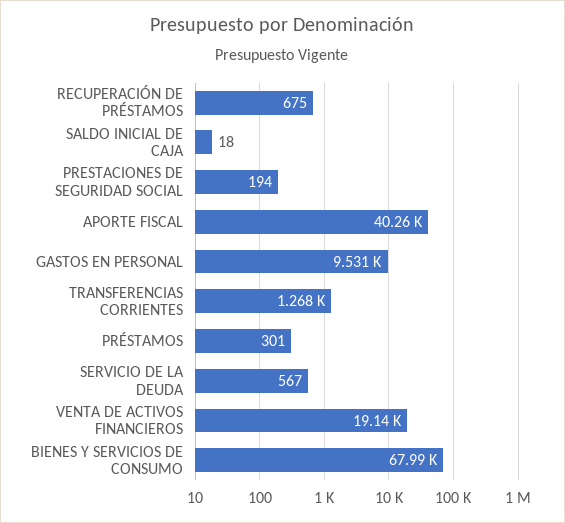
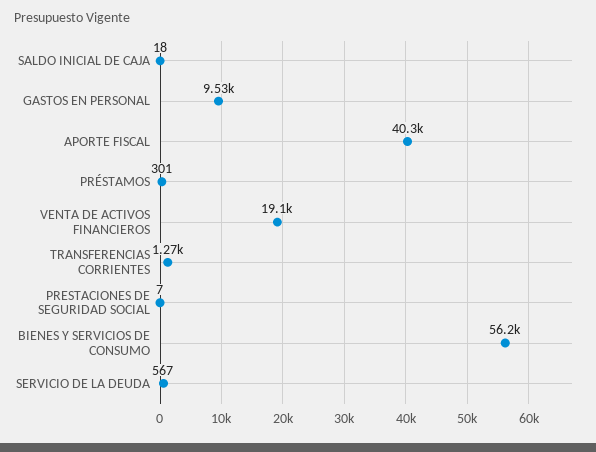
  {
-   "RECUPERACIÓN DE PRÉSTAMOS": 675,
    "SALDO INICIAL DE CAJA": 18,
-   "PRESTACIONES DE SEGURIDAD SOCIAL": 194,
+   "PRESTACIONES DE SEGURIDAD SOCIAL": 7,
    "APORTE FISCAL": 40260,
    "GASTOS EN PERSONAL": 9531,
    "TRANSFERENCIAS CORRIENTES": 1268,
    "PRÉSTAMOS": 301,
    "SERVICIO DE LA DEUDA": 567,
    "VENTA DE ACTIVOS FINANCIEROS": 19140,
-   "BIENES Y SERVICIOS DE CONSUMO": 67990
+   "BIENES Y SERVICIOS DE CONSUMO": 56200
  }

